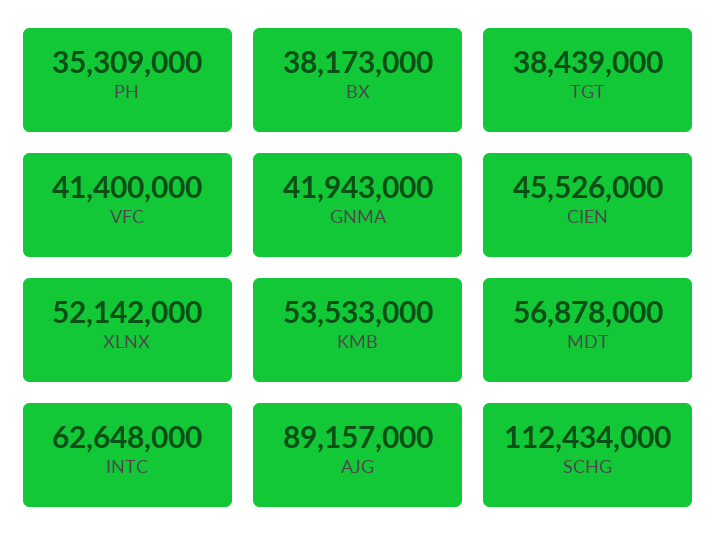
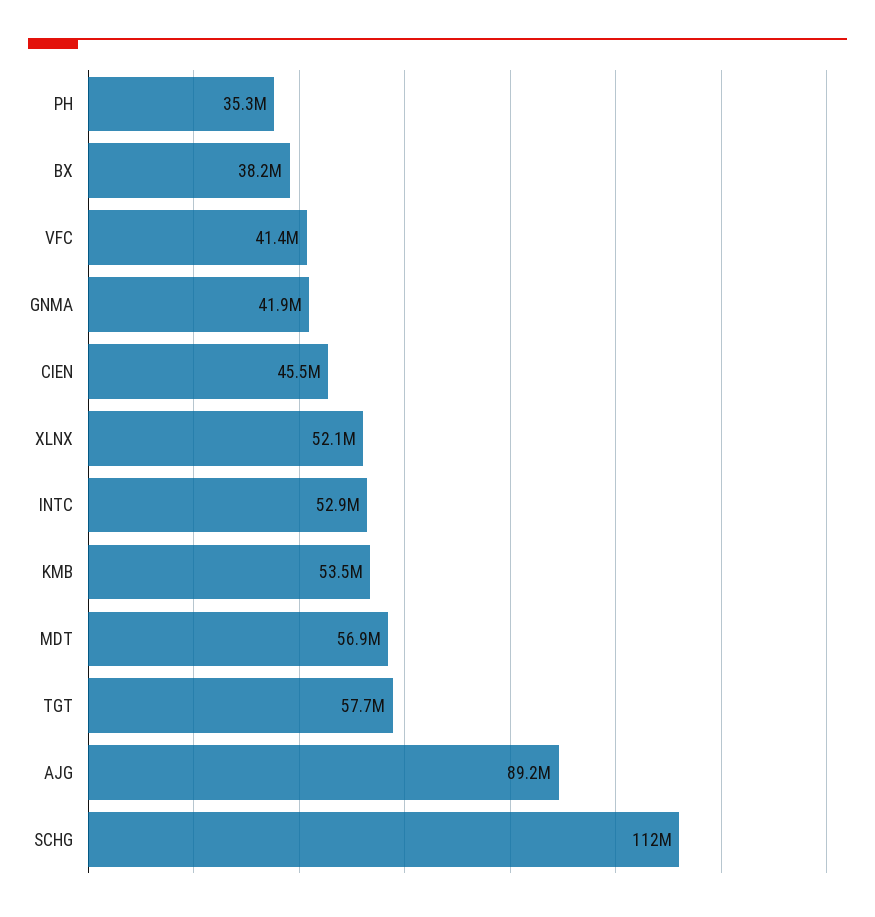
  {
    "PH": 35309000,
    "BX": 38173000,
-   "TGT": 38439000,
+   "TGT": 57700000,
    "VFC": 41400000,
    "GNMA": 41943000,
    "CIEN": 45526000,
    "XLNX": 52142000,
    "KMB": 53533000,
    "MDT": 56878000,
-   "INTC": 62648000,
+   "INTC": 52900000,
    "AJG": 89157000,
    "SCHG": 112434000
  }

